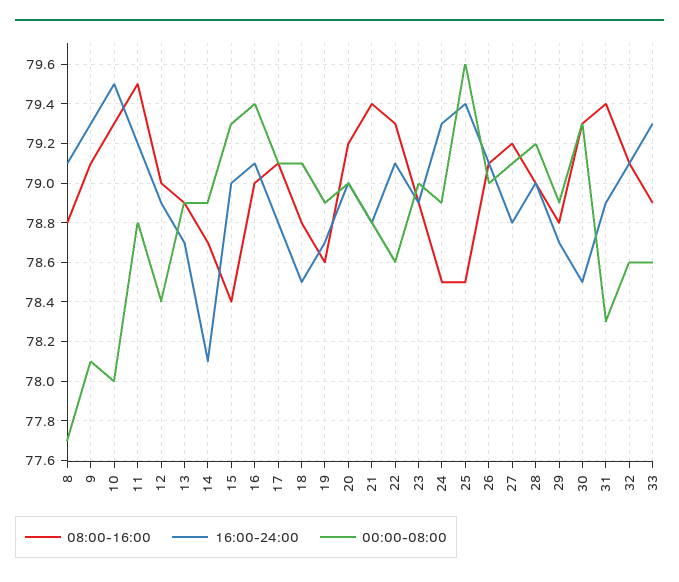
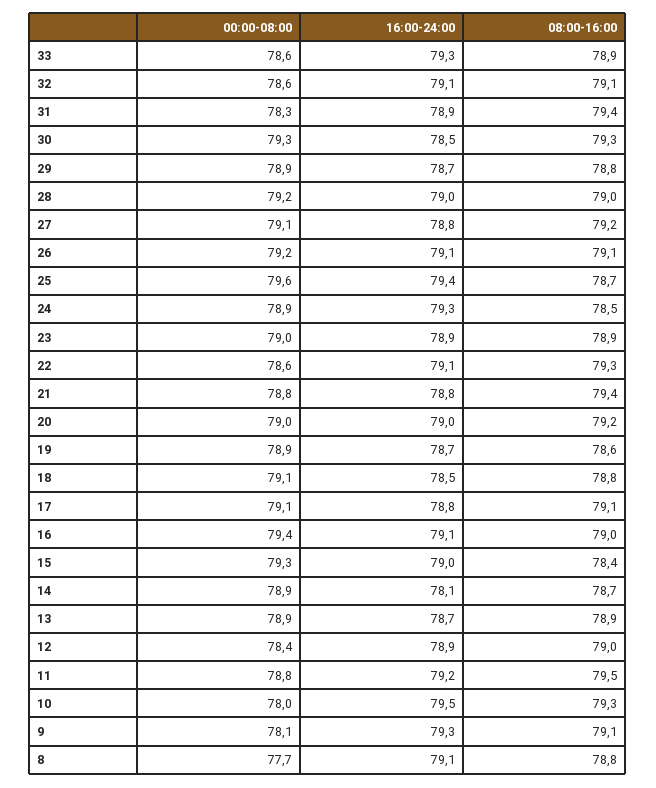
  {
    "08:00-16:00": {
      "8": 78.8,
      "9": 79.1,
      "10": 79.3,
      "11": 79.5,
      "12": 79,
      "13": 78.9,
      "14": 78.7,
      "15": 78.4,
      "16": 79,
      "17": 79.1,
      "18": 78.8,
      "19": 78.6,
      "20": 79.2,
      "21": 79.4,
      "22": 79.3,
      "23": 78.9,
      "24": 78.5,
-     "25": 78.5,
+     "25": 78.7,
      "26": 79.1,
      "27": 79.2,
      "28": 79,
      "29": 78.8,
      "30": 79.3,
      "31": 79.4,
      "32": 79.1,
      "33": 78.9
    },
    "16:00-24:00": {
      "8": 79.1,
      "9": 79.3,
      "10": 79.5,
      "11": 79.2,
      "12": 78.9,
      "13": 78.7,
      "14": 78.1,
      "15": 79,
      "16": 79.1,
      "17": 78.8,
      "18": 78.5,
      "19": 78.7,
      "20": 79,
      "21": 78.8,
      "22": 79.1,
      "23": 78.9,
      "24": 79.3,
      "25": 79.4,
      "26": 79.1,
      "27": 78.8,
      "28": 79,
      "29": 78.7,
      "30": 78.5,
      "31": 78.9,
      "32": 79.1,
      "33": 79.3
    },
    "00:00-08:00": {
      "8": 77.7,
      "9": 78.1,
      "10": 78,
      "11": 78.8,
      "12": 78.4,
      "13": 78.9,
      "14": 78.9,
      "15": 79.3,
      "16": 79.4,
      "17": 79.1,
      "18": 79.1,
      "19": 78.9,
      "20": 79,
      "21": 78.8,
      "22": 78.6,
      "23": 79,
      "24": 78.9,
      "25": 79.6,
-     "26": 79,
+     "26": 79.2,
      "27": 79.1,
      "28": 79.2,
      "29": 78.9,
      "30": 79.3,
      "31": 78.3,
      "32": 78.6,
      "33": 78.6
    }
  }

